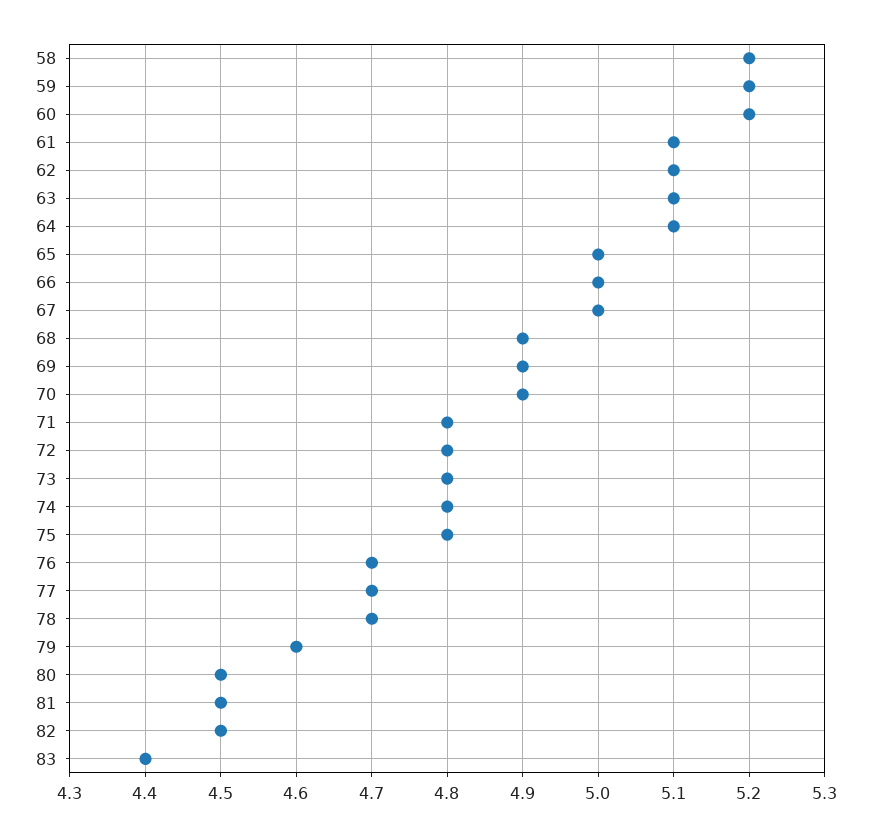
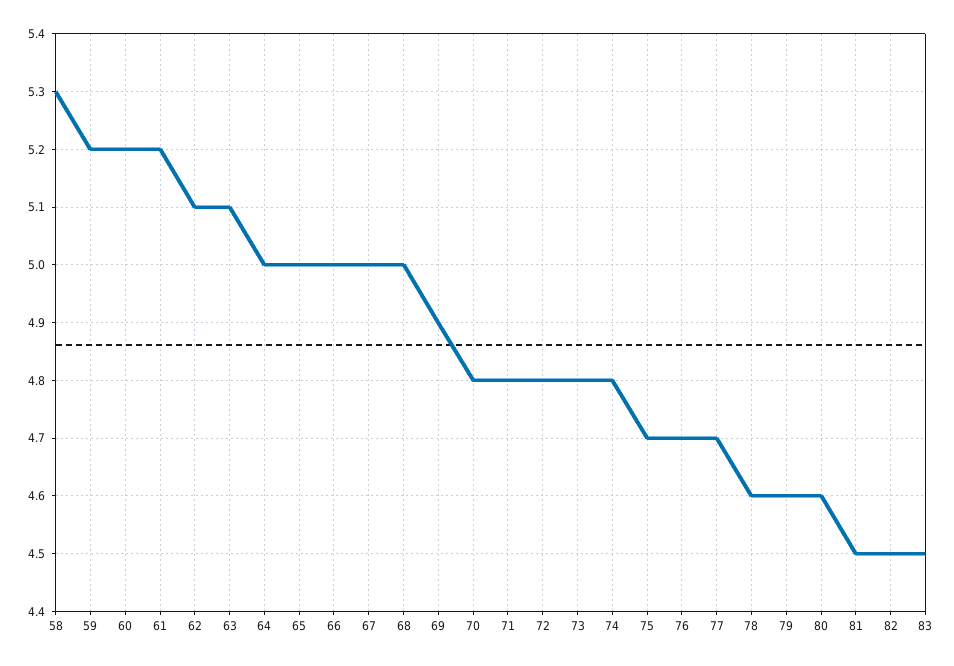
  {
-   "58": 5.2,
+   "58": 5.3,
    "59": 5.2,
    "60": 5.2,
-   "61": 5.1,
+   "61": 5.2,
    "62": 5.1,
    "63": 5.1,
-   "64": 5.1,
+   "64": 5,
    "65": 5,
    "66": 5,
    "67": 5,
-   "68": 4.9,
+   "68": 5,
    "69": 4.9,
-   "70": 4.9,
+   "70": 4.8,
    "71": 4.8,
    "72": 4.8,
    "73": 4.8,
    "74": 4.8,
-   "75": 4.8,
+   "75": 4.7,
    "76": 4.7,
    "77": 4.7,
-   "78": 4.7,
+   "78": 4.6,
    "79": 4.6,
-   "80": 4.5,
+   "80": 4.6,
    "81": 4.5,
    "82": 4.5,
-   "83": 4.4
+   "83": 4.5
  }

